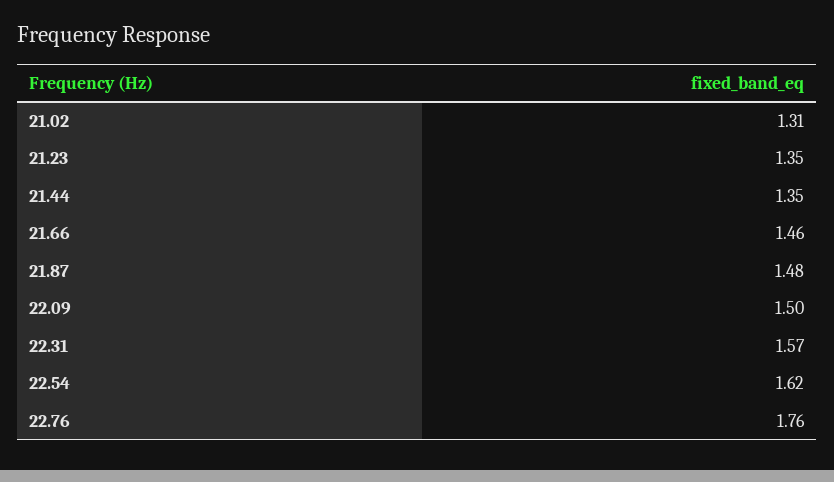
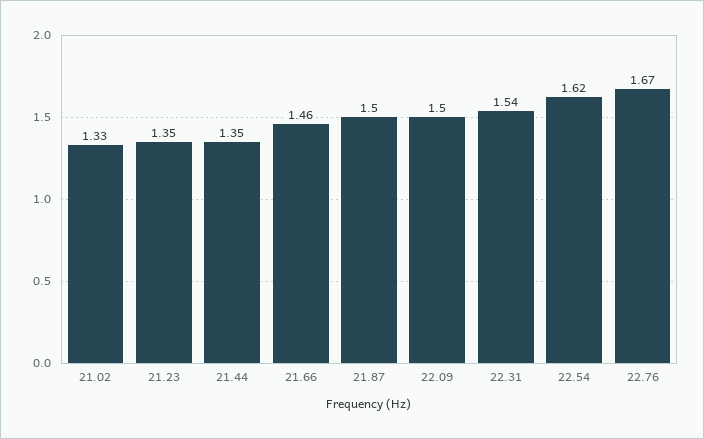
  {
-   "21.02": 1.31,
+   "21.02": 1.33,
    "21.23": 1.35,
    "21.44": 1.35,
    "21.66": 1.46,
-   "21.87": 1.48,
+   "21.87": 1.5,
    "22.09": 1.5,
-   "22.31": 1.57,
+   "22.31": 1.54,
    "22.54": 1.62,
-   "22.76": 1.76
+   "22.76": 1.67
  }

